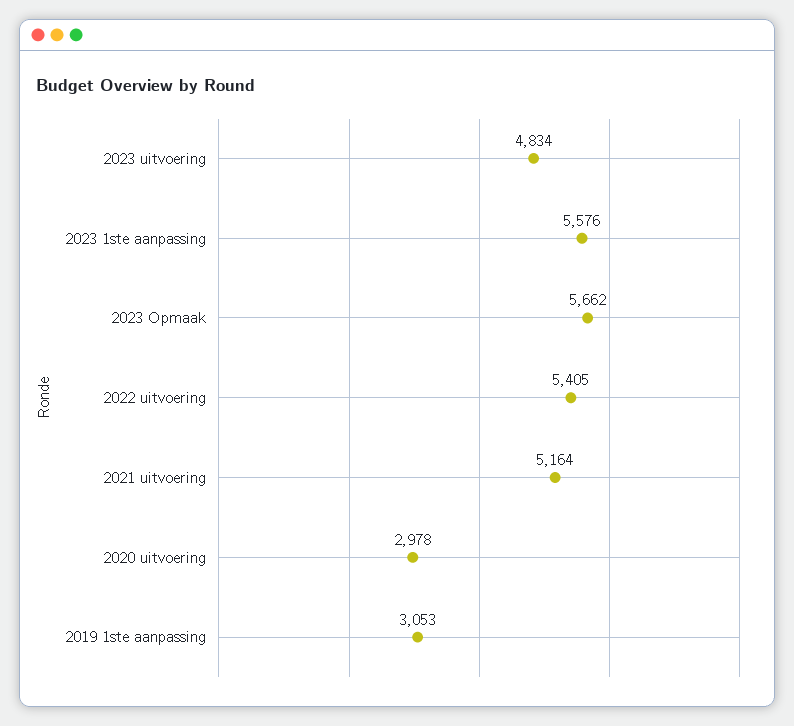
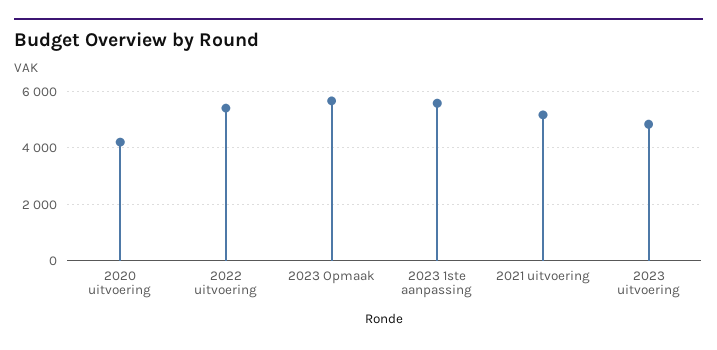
  {
    "2023 uitvoering": 4834,
    "2023 1ste aanpassing": 5576,
    "2023 Opmaak": 5662,
    "2022 uitvoering": 5405,
    "2021 uitvoering": 5164,
-   "2020 uitvoering": 2978,
+   "2020 uitvoering": 4250
-   "2019 1ste aanpassing": 3053
  }

